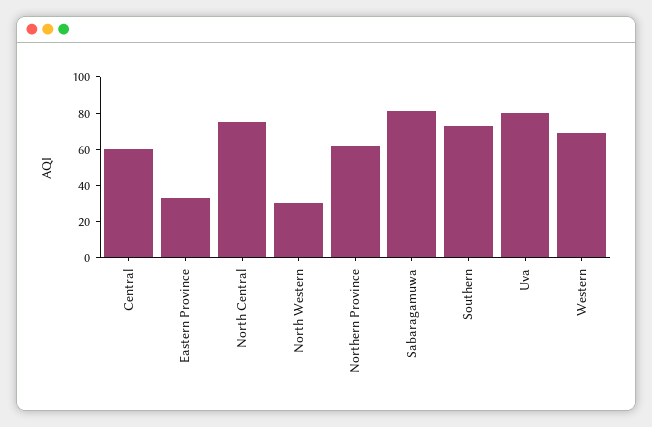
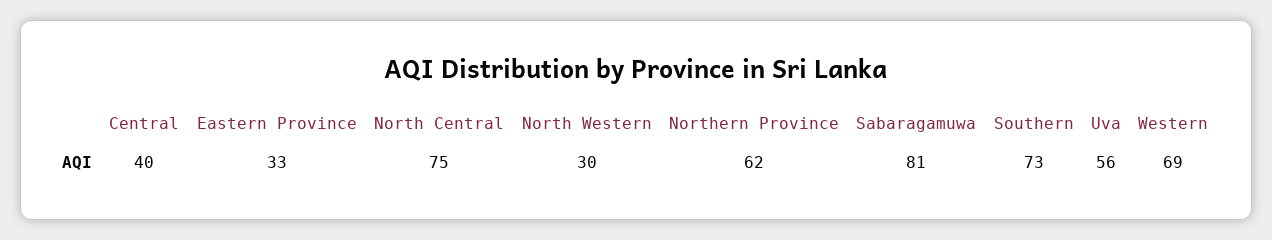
  {
-   "Central": 60,
+   "Central": 40,
    "Eastern Province": 33,
    "North Central": 75,
    "North Western": 30,
    "Northern Province": 62,
    "Sabaragamuwa": 81,
    "Southern": 73,
-   "Uva": 80,
+   "Uva": 56,
    "Western": 69
  }

